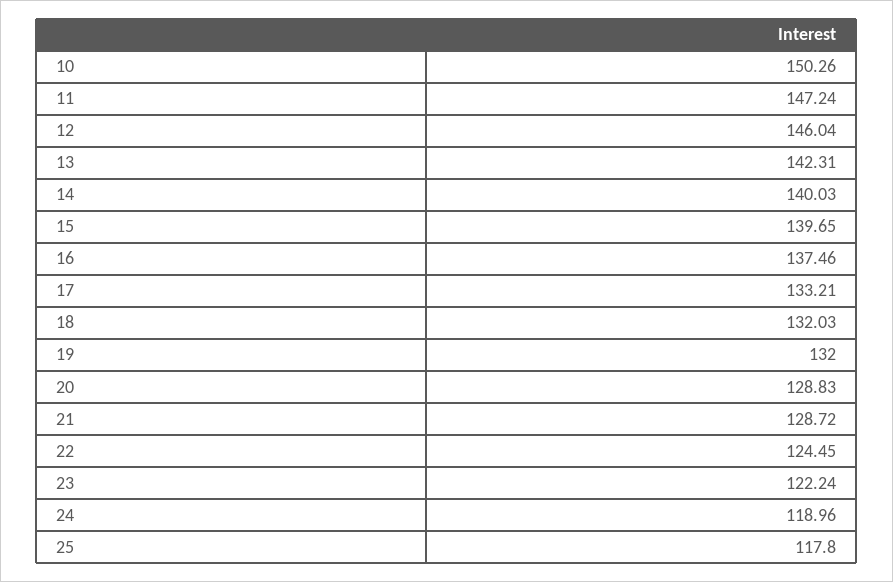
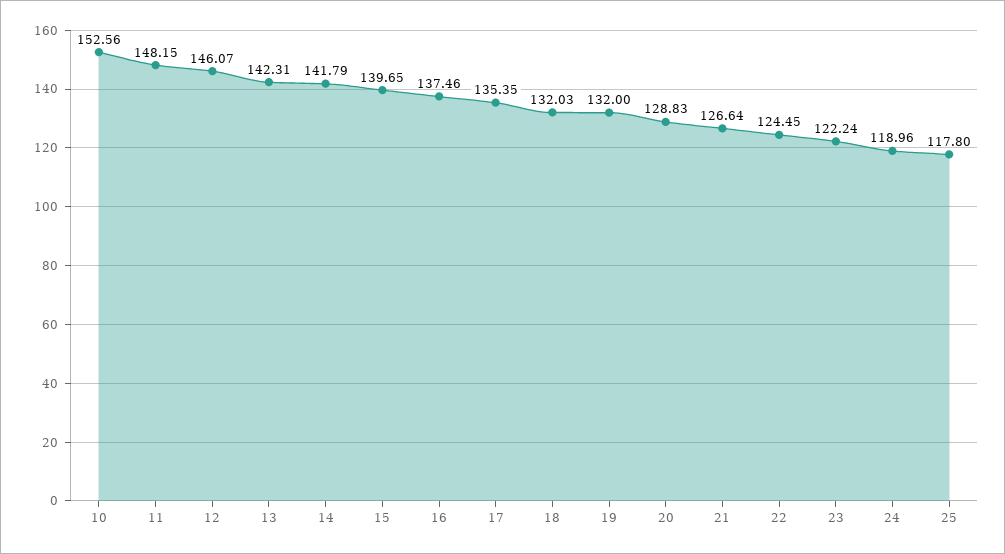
  {
-   "10": 150.26,
+   "10": 152.56,
-   "11": 147.24,
+   "11": 148.15,
-   "12": 146.04,
+   "12": 146.07,
    "13": 142.31,
-   "14": 140.03,
+   "14": 141.79,
    "15": 139.65,
    "16": 137.46,
-   "17": 133.21,
+   "17": 135.35,
    "18": 132.03,
    "19": 132,
    "20": 128.83,
-   "21": 128.72,
+   "21": 126.64,
    "22": 124.45,
    "23": 122.24,
    "24": 118.96,
    "25": 117.8
  }

